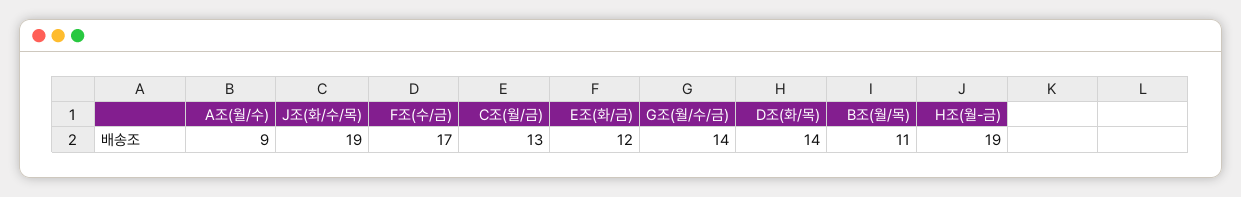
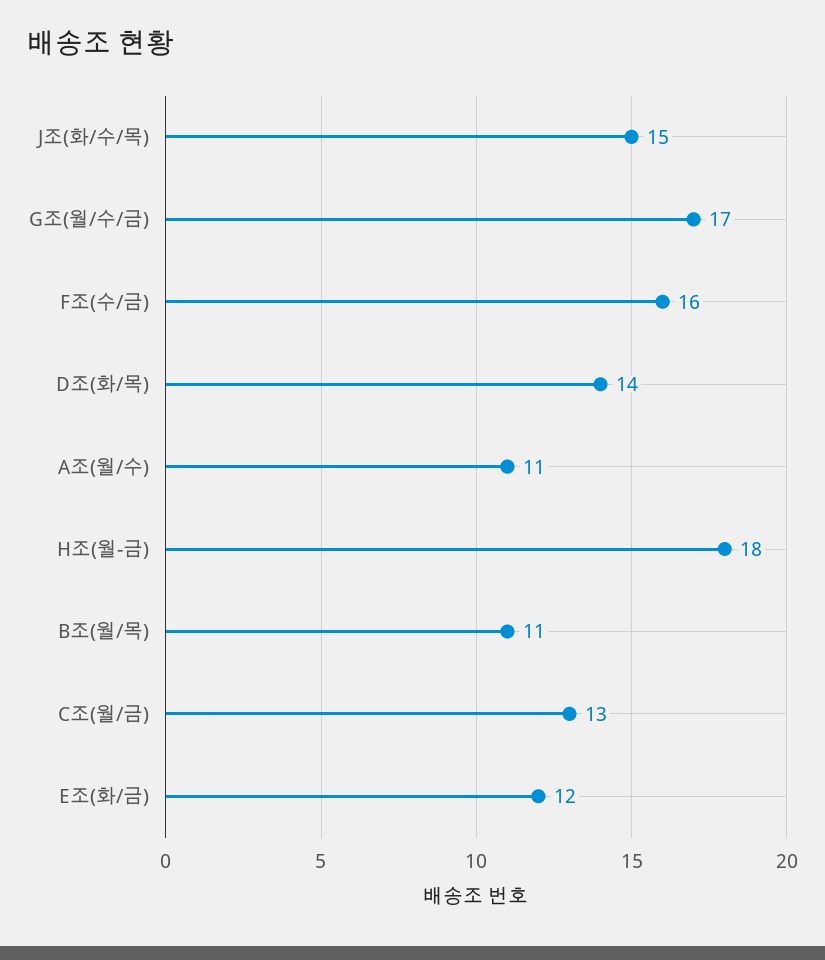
  {
-   "A조(월/수)": 9,
+   "A조(월/수)": 11,
-   "J조(화/수/목)": 19,
+   "J조(화/수/목)": 15,
-   "F조(수/금)": 17,
+   "F조(수/금)": 16,
    "C조(월/금)": 13,
    "E조(화/금)": 12,
-   "G조(월/수/금)": 14,
+   "G조(월/수/금)": 17,
    "D조(화/목)": 14,
    "B조(월/목)": 11,
-   "H조(월-금)": 19
+   "H조(월-금)": 18
  }

